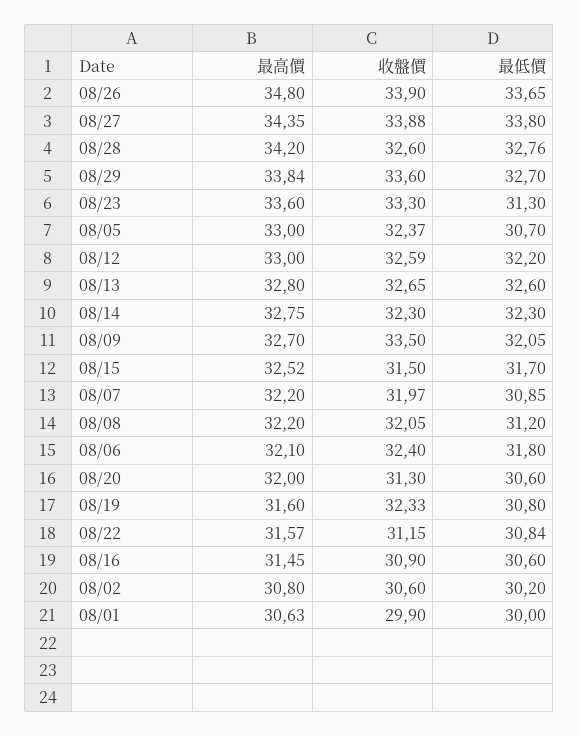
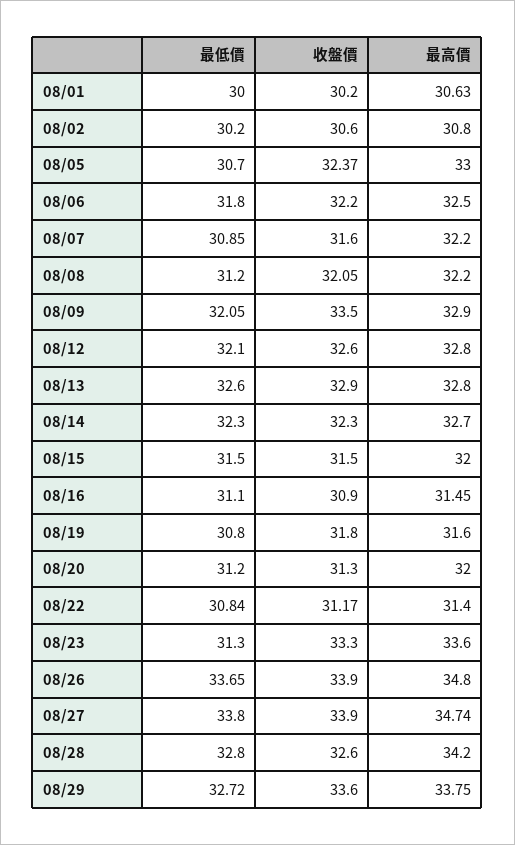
  {
    "最高價": {
      "08/26": 34.8,
-     "08/27": 34.35,
+     "08/27": 34.74,
      "08/28": 34.2,
-     "08/29": 33.84,
+     "08/29": 33.75,
      "08/23": 33.6,
      "08/05": 33,
-     "08/12": 33,
+     "08/12": 32.8,
      "08/13": 32.8,
-     "08/14": 32.75,
+     "08/14": 32.7,
-     "08/09": 32.7,
+     "08/09": 32.9,
-     "08/15": 32.52,
+     "08/15": 32,
      "08/07": 32.2,
      "08/08": 32.2,
-     "08/06": 32.1,
+     "08/06": 32.5,
      "08/20": 32,
      "08/19": 31.6,
-     "08/22": 31.57,
+     "08/22": 31.4,
      "08/16": 31.45,
      "08/02": 30.8,
      "08/01": 30.63
    },
    "收盤價": {
      "08/26": 33.9,
-     "08/27": 33.88,
+     "08/27": 33.9,
      "08/28": 32.6,
      "08/29": 33.6,
      "08/23": 33.3,
      "08/05": 32.37,
-     "08/12": 32.59,
+     "08/12": 32.6,
-     "08/13": 32.65,
+     "08/13": 32.9,
      "08/14": 32.3,
      "08/09": 33.5,
      "08/15": 31.5,
-     "08/07": 31.97,
+     "08/07": 31.6,
      "08/08": 32.05,
-     "08/06": 32.4,
+     "08/06": 32.2,
      "08/20": 31.3,
-     "08/19": 32.33,
+     "08/19": 31.8,
-     "08/22": 31.15,
+     "08/22": 31.17,
      "08/16": 30.9,
      "08/02": 30.6,
-     "08/01": 29.9
+     "08/01": 30.2
    },
    "最低價": {
      "08/26": 33.65,
      "08/27": 33.8,
-     "08/28": 32.76,
+     "08/28": 32.8,
-     "08/29": 32.7,
+     "08/29": 32.72,
      "08/23": 31.3,
      "08/05": 30.7,
-     "08/12": 32.2,
+     "08/12": 32.1,
      "08/13": 32.6,
      "08/14": 32.3,
      "08/09": 32.05,
-     "08/15": 31.7,
+     "08/15": 31.5,
      "08/07": 30.85,
      "08/08": 31.2,
      "08/06": 31.8,
-     "08/20": 30.6,
+     "08/20": 31.2,
      "08/19": 30.8,
      "08/22": 30.84,
-     "08/16": 30.6,
+     "08/16": 31.1,
      "08/02": 30.2,
      "08/01": 30
    }
  }

